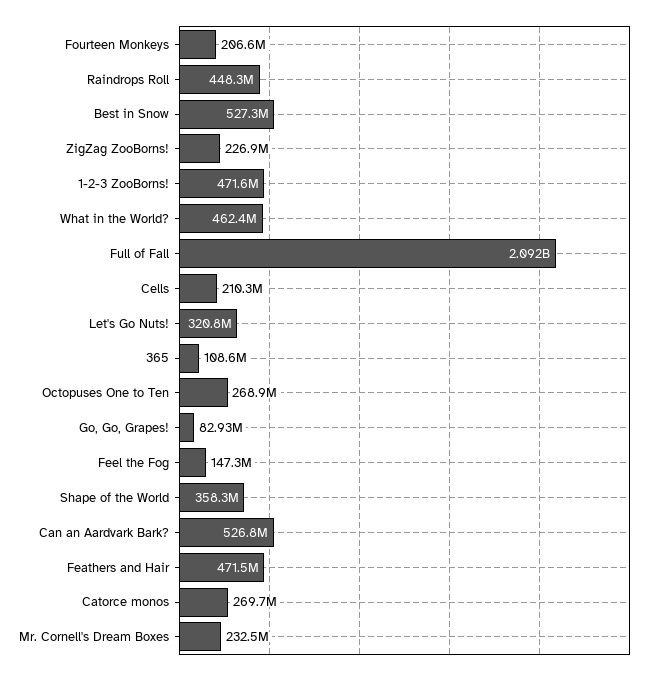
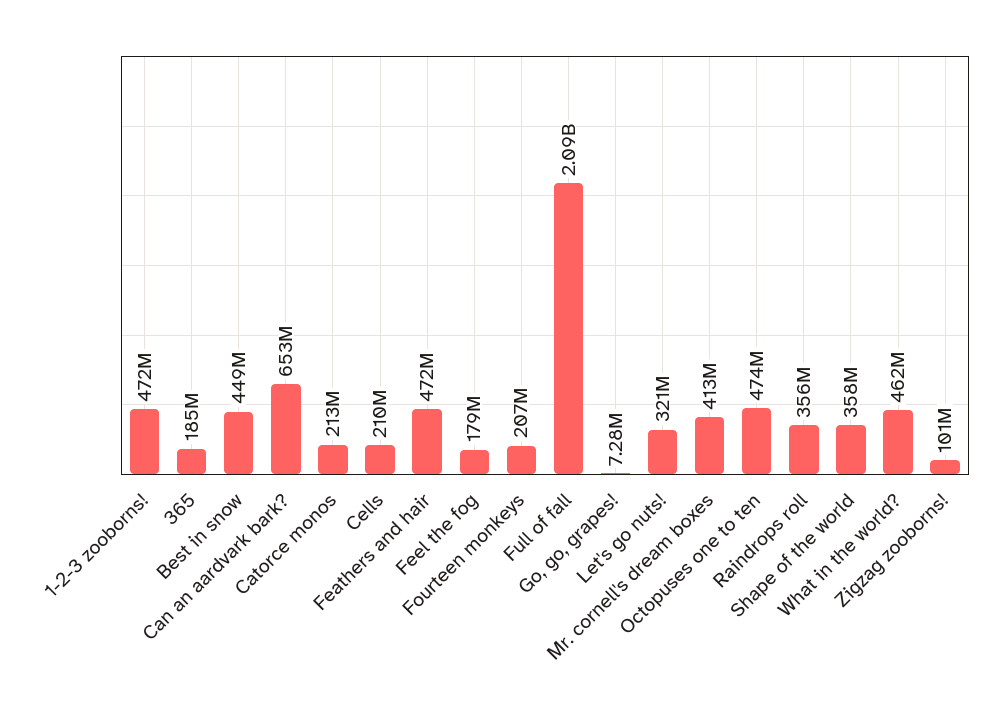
  {
    "Fourteen Monkeys": 206600000,
-   "Raindrops Roll": 448300000,
+   "Raindrops Roll": 356000000,
-   "Best in Snow": 527300000,
+   "Best in Snow": 449000000,
-   "ZigZag ZooBorns!": 226900000,
+   "ZigZag ZooBorns!": 101000000,
    "1-2-3 ZooBorns!": 471600000,
    "What in the World?": 462400000,
    "Full of Fall": 2092000000,
    "Cells": 210300000,
    "Let's Go Nuts!": 320800000,
-   "365": 108600000,
+   "365": 185000000,
-   "Octopuses One to Ten": 268900000,
+   "Octopuses One to Ten": 474000000,
-   "Go, Go, Grapes!": 82930000,
+   "Go, Go, Grapes!": 7280000,
-   "Feel the Fog": 147300000,
+   "Feel the Fog": 179000000,
    "Shape of the World": 358300000,
-   "Can an Aardvark Bark?": 526800000,
+   "Can an Aardvark Bark?": 653000000,
    "Feathers and Hair": 471500000,
-   "Catorce monos": 269700000,
+   "Catorce monos": 213000000,
-   "Mr. Cornell's Dream Boxes": 232500000
+   "Mr. Cornell's Dream Boxes": 413000000
  }

